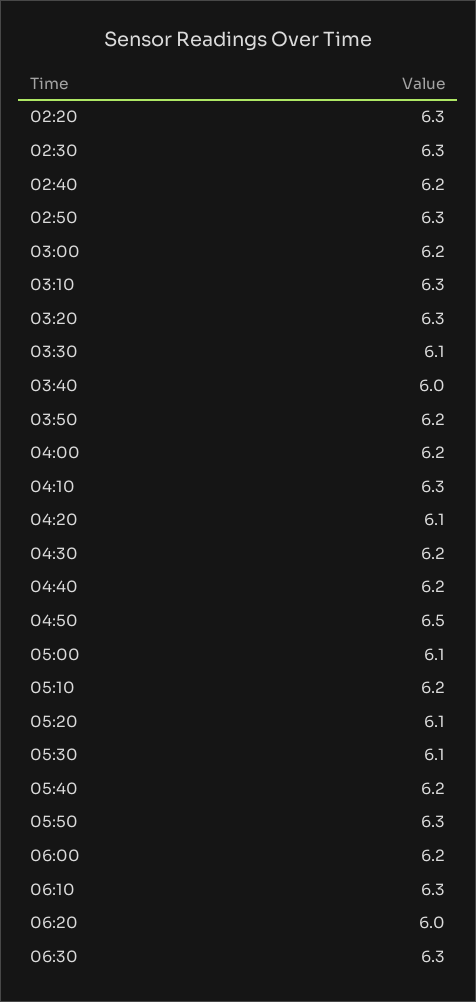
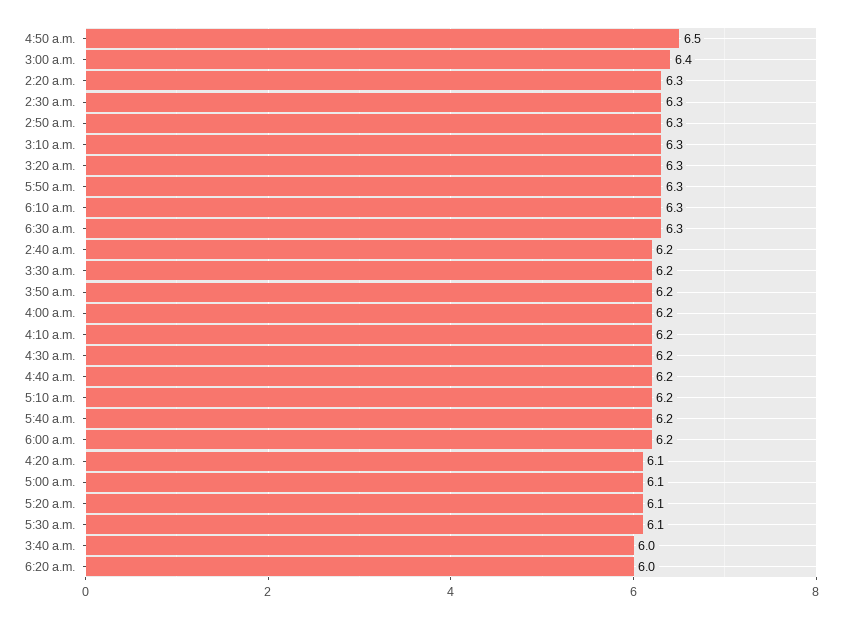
  {
    "02:20": 6.3,
    "02:30": 6.3,
    "02:40": 6.2,
    "02:50": 6.3,
-   "03:00": 6.2,
+   "03:00": 6.4,
    "03:10": 6.3,
    "03:20": 6.3,
-   "03:30": 6.1,
+   "03:30": 6.2,
    "03:40": 6,
    "03:50": 6.2,
    "04:00": 6.2,
-   "04:10": 6.3,
+   "04:10": 6.2,
    "04:20": 6.1,
    "04:30": 6.2,
    "04:40": 6.2,
    "04:50": 6.5,
    "05:00": 6.1,
    "05:10": 6.2,
    "05:20": 6.1,
    "05:30": 6.1,
    "05:40": 6.2,
    "05:50": 6.3,
    "06:00": 6.2,
    "06:10": 6.3,
    "06:20": 6,
    "06:30": 6.3
  }

